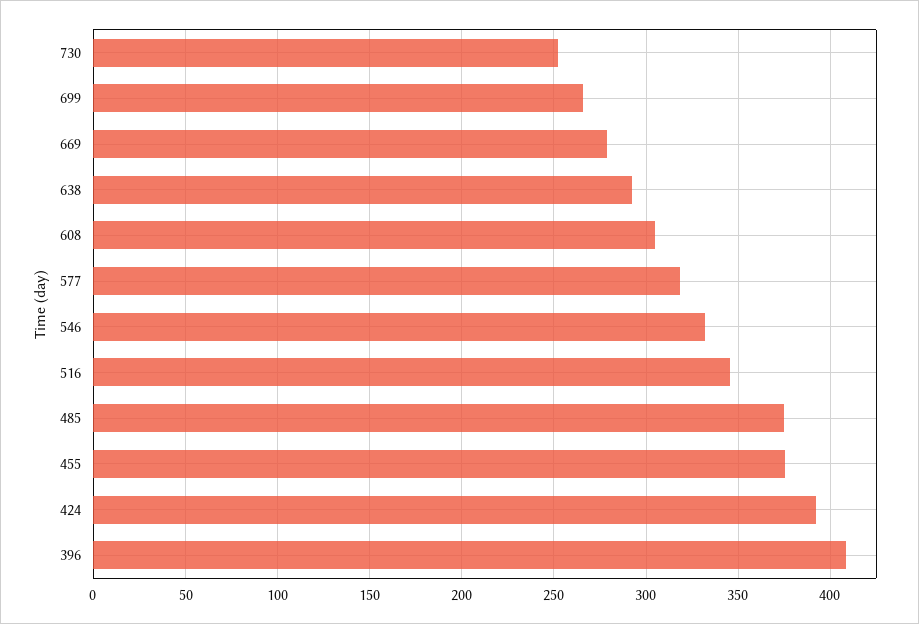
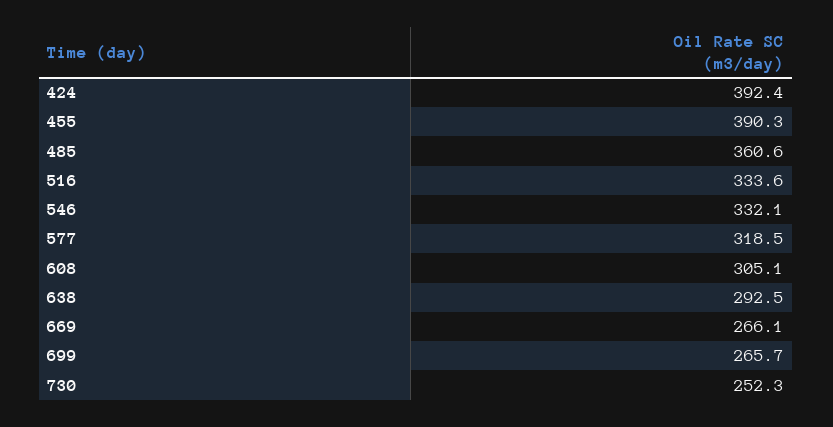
  {
    "730": 252.3,
    "699": 265.7,
-   "669": 280,
+   "669": 266.1,
    "638": 292.5,
    "608": 305.1,
    "577": 318.5,
    "546": 332.1,
-   "516": 345,
+   "516": 333.6,
-   "485": 375,
+   "485": 360.6,
-   "455": 375,
+   "455": 390.3,
-   "424": 392.4,
+   "424": 392.4
-   "396": 410
  }

